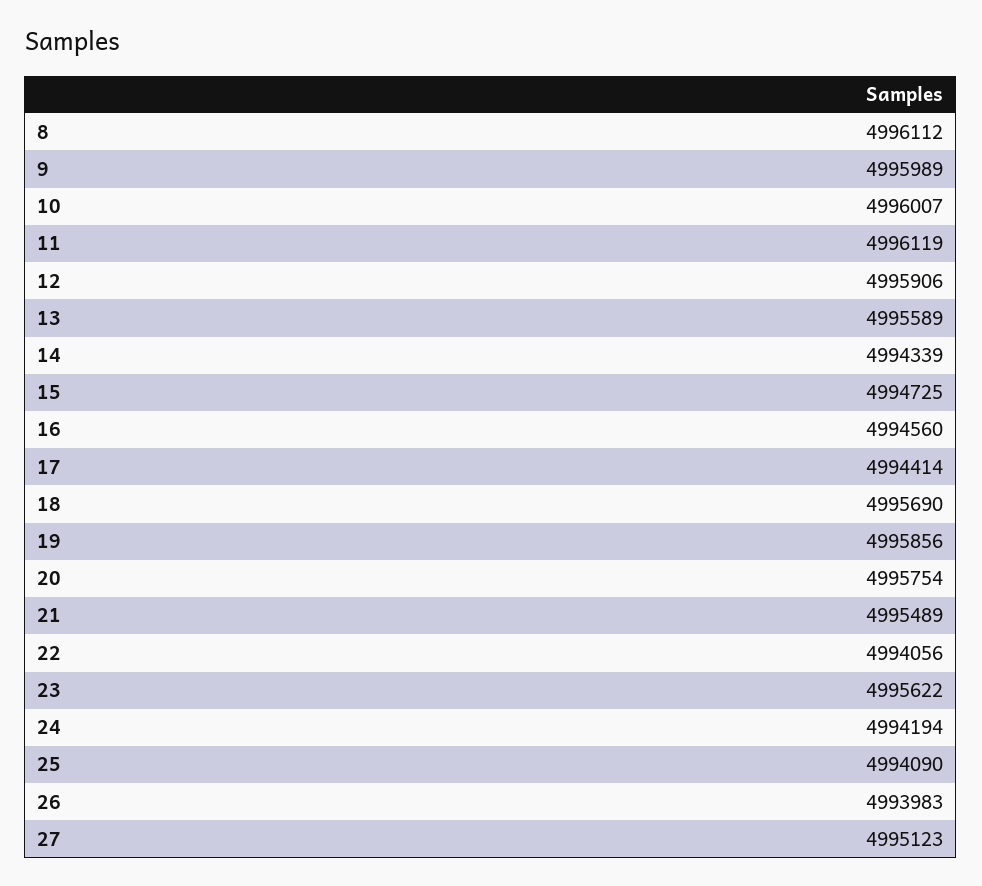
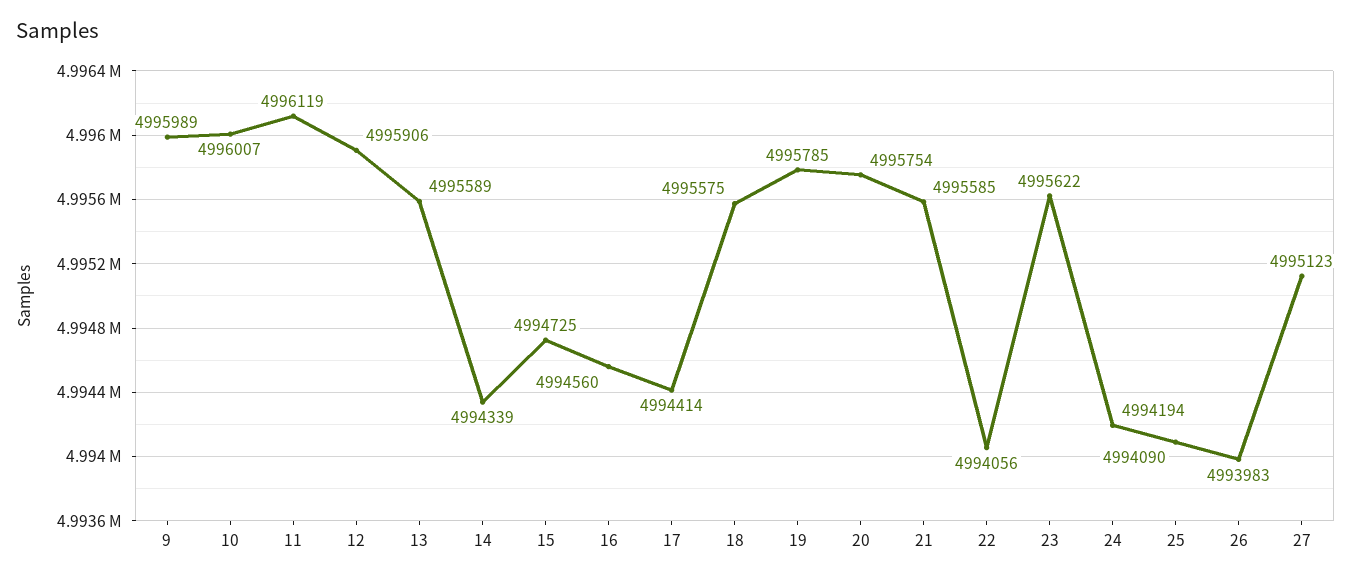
  {
-   "8": 4996112,
    "9": 4995989,
    "10": 4996007,
    "11": 4996119,
    "12": 4995906,
    "13": 4995589,
    "14": 4994339,
    "15": 4994725,
    "16": 4994560,
    "17": 4994414,
-   "18": 4995690,
+   "18": 4995575,
-   "19": 4995856,
+   "19": 4995785,
    "20": 4995754,
-   "21": 4995489,
+   "21": 4995585,
    "22": 4994056,
    "23": 4995622,
    "24": 4994194,
    "25": 4994090,
    "26": 4993983,
    "27": 4995123
  }

